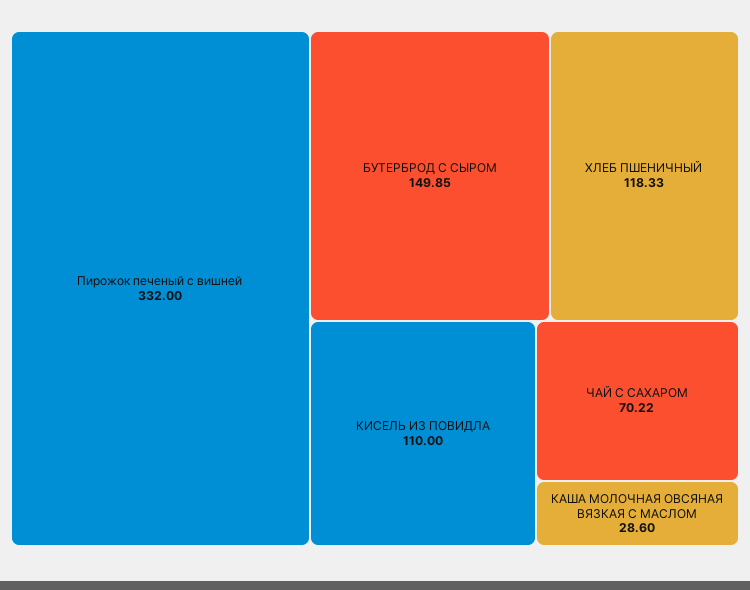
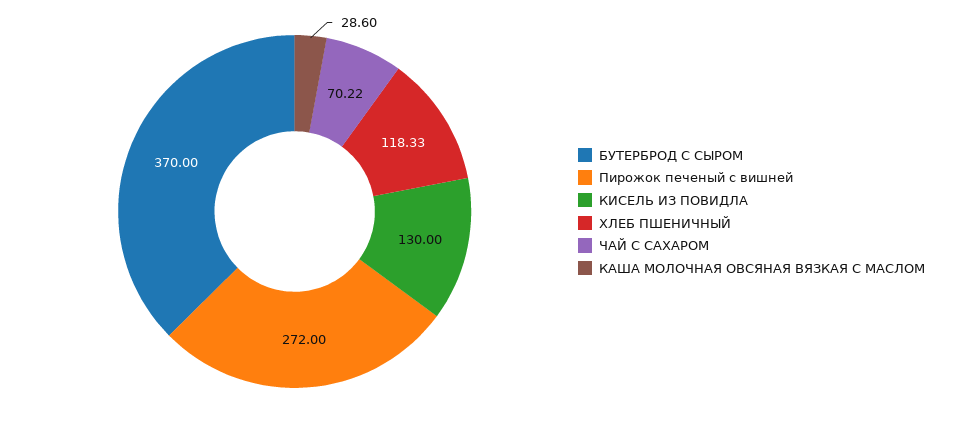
  {
-   "Пирожок печеный с вишней": 332,
+   "Пирожок печеный с вишней": 272,
-   "БУТЕРБРОД С СЫРОМ": 149.85,
+   "БУТЕРБРОД С СЫРОМ": 370,
    "ХЛЕБ ПШЕНИЧНЫЙ": 118.33,
-   "КИСЕЛЬ ИЗ ПОВИДЛА": 110,
+   "КИСЕЛЬ ИЗ ПОВИДЛА": 130,
    "ЧАЙ С САХАРОМ": 70.22,
    "КАША МОЛОЧНАЯ ОВСЯНАЯ ВЯЗКАЯ С МАСЛОМ": 28.6
  }

